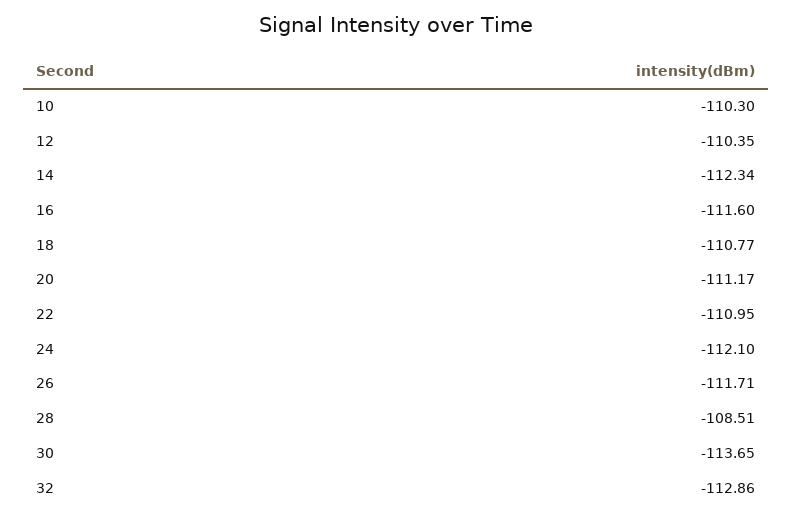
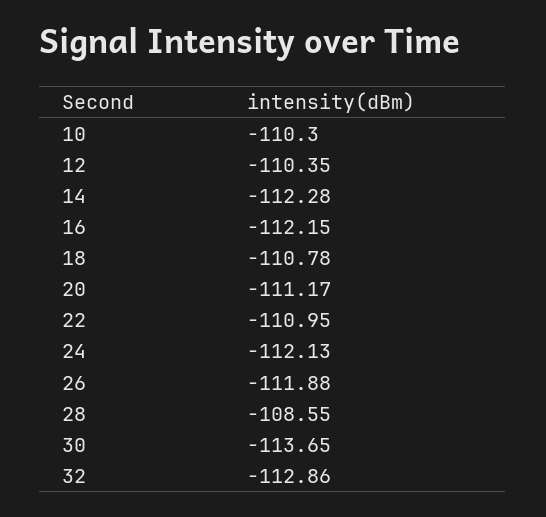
  {
    "10": -110.3,
    "12": -110.35,
-   "14": -112.34,
+   "14": -112.28,
-   "16": -111.6,
+   "16": -112.15,
-   "18": -110.77,
+   "18": -110.78,
    "20": -111.17,
    "22": -110.95,
-   "24": -112.1,
+   "24": -112.13,
-   "26": -111.71,
+   "26": -111.88,
-   "28": -108.51,
+   "28": -108.55,
    "30": -113.65,
    "32": -112.86
  }

